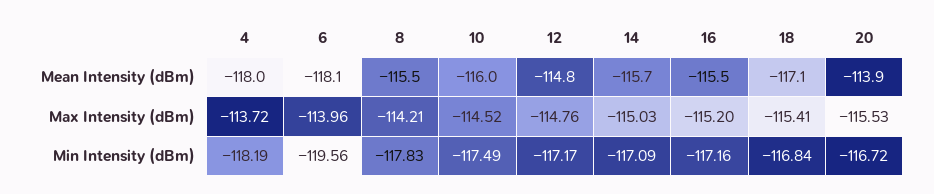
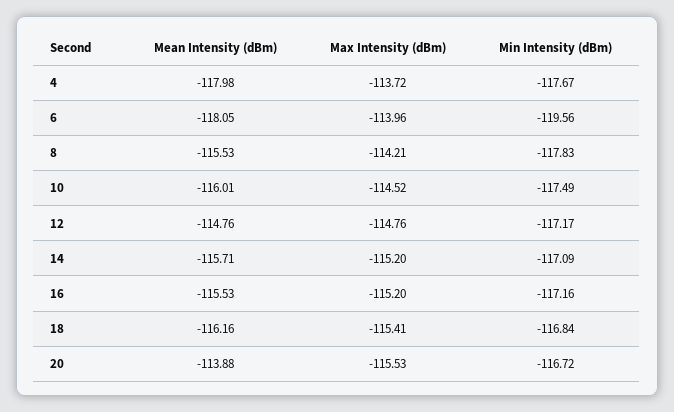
  {
    "4": {
      "Mean Intensity (dBm)": -117.98,
      "Max Intensity (dBm)": -113.72,
-     "Min Intensity (dBm)": -118.19
+     "Min Intensity (dBm)": -117.67
    },
    "6": {
      "Mean Intensity (dBm)": -118.05,
      "Max Intensity (dBm)": -113.96,
      "Min Intensity (dBm)": -119.56
    },
    "8": {
      "Mean Intensity (dBm)": -115.53,
      "Max Intensity (dBm)": -114.21,
      "Min Intensity (dBm)": -117.83
    },
    "10": {
      "Mean Intensity (dBm)": -116.01,
      "Max Intensity (dBm)": -114.52,
      "Min Intensity (dBm)": -117.49
    },
    "12": {
      "Mean Intensity (dBm)": -114.76,
      "Max Intensity (dBm)": -114.76,
      "Min Intensity (dBm)": -117.17
    },
    "14": {
      "Mean Intensity (dBm)": -115.71,
-     "Max Intensity (dBm)": -115.03,
+     "Max Intensity (dBm)": -115.2,
      "Min Intensity (dBm)": -117.09
    },
    "16": {
      "Mean Intensity (dBm)": -115.53,
      "Max Intensity (dBm)": -115.2,
      "Min Intensity (dBm)": -117.16
    },
    "18": {
-     "Mean Intensity (dBm)": -117.1,
+     "Mean Intensity (dBm)": -116.16,
      "Max Intensity (dBm)": -115.41,
      "Min Intensity (dBm)": -116.84
    },
    "20": {
      "Mean Intensity (dBm)": -113.88,
      "Max Intensity (dBm)": -115.53,
      "Min Intensity (dBm)": -116.72
    }
  }

